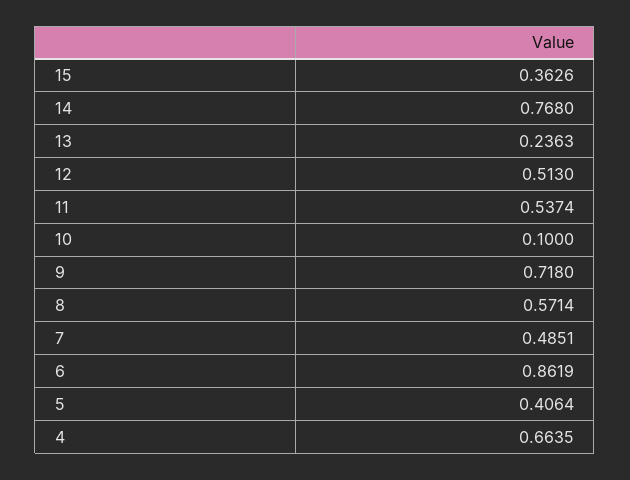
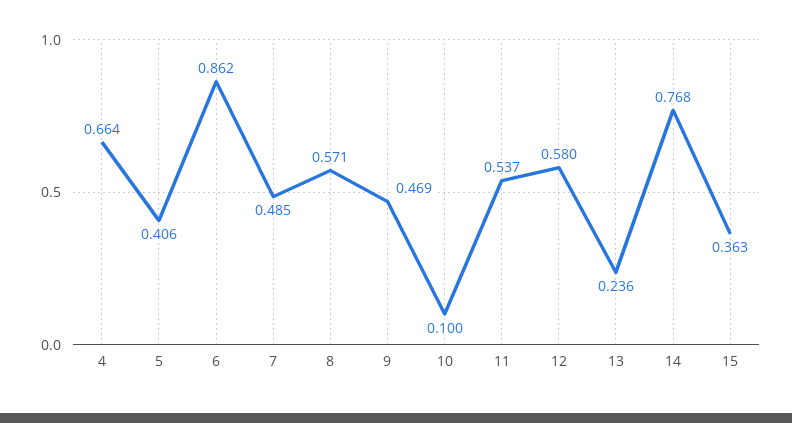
  {
    "15": 0.3626,
    "14": 0.768,
    "13": 0.2363,
-   "12": 0.513,
+   "12": 0.58,
    "11": 0.5374,
    "10": 0.1,
-   "9": 0.718,
+   "9": 0.469,
    "8": 0.5714,
    "7": 0.4851,
    "6": 0.8619,
    "5": 0.4064,
    "4": 0.6635
  }

